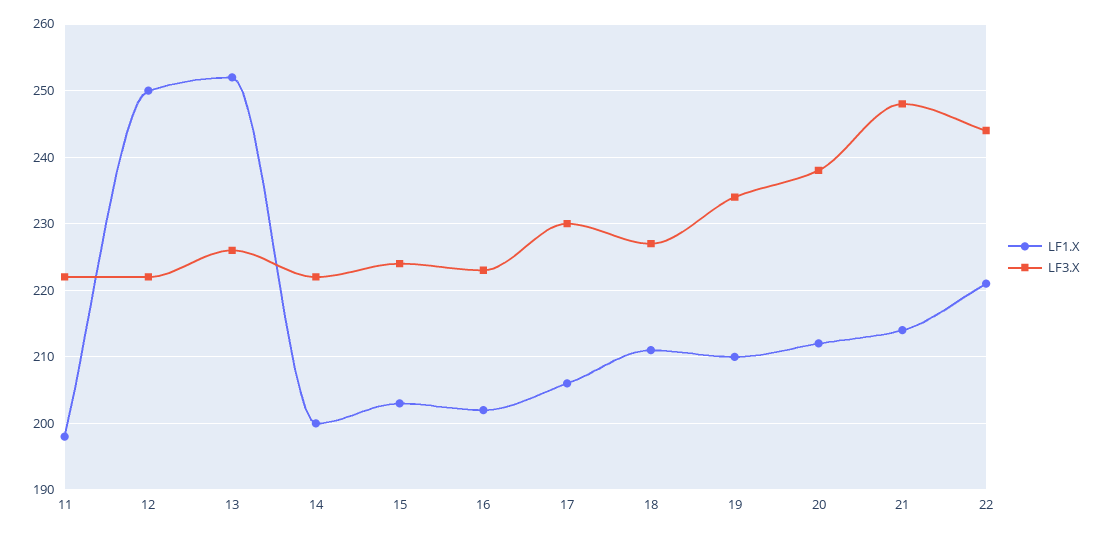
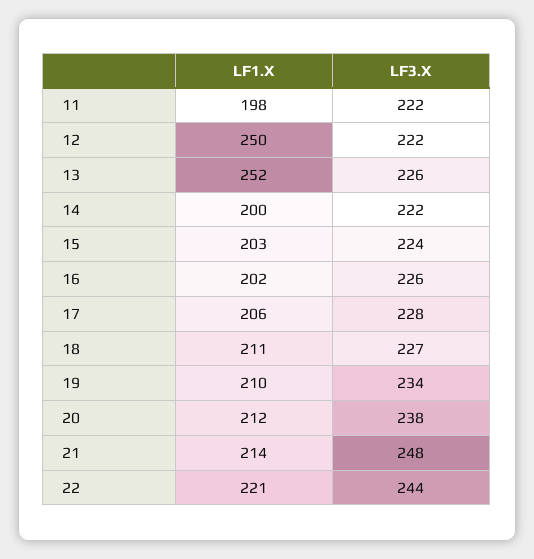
  {
    "LF1.X": {
      "11": 198,
      "12": 250,
      "13": 252,
      "14": 200,
      "15": 203,
      "16": 202,
      "17": 206,
      "18": 211,
      "19": 210,
      "20": 212,
      "21": 214,
      "22": 221
    },
    "LF3.X": {
      "11": 222,
      "12": 222,
      "13": 226,
      "14": 222,
      "15": 224,
-     "16": 223,
+     "16": 226,
-     "17": 230,
+     "17": 228,
      "18": 227,
      "19": 234,
      "20": 238,
      "21": 248,
      "22": 244
    }
  }

